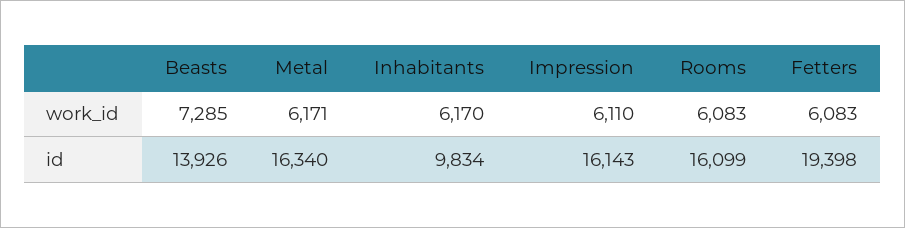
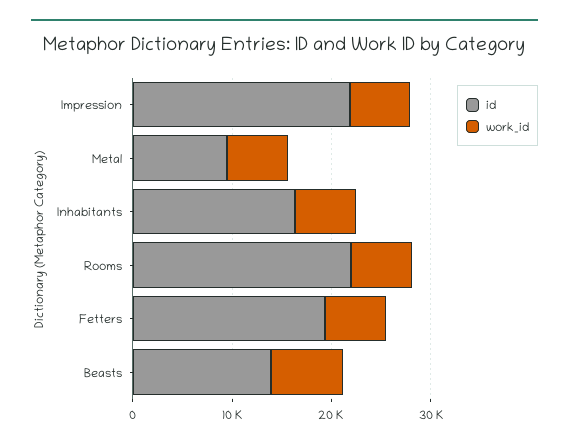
  {
    "work_id": {
      "Beasts": 7285,
      "Metal": 6171,
      "Inhabitants": 6170,
      "Impression": 6110,
      "Rooms": 6083,
      "Fetters": 6083
    },
    "id": {
      "Beasts": 13926,
-     "Metal": 16340,
+     "Metal": 10000,
-     "Inhabitants": 9834,
+     "Inhabitants": 16000,
-     "Impression": 16143,
+     "Impression": 22000,
-     "Rooms": 16099,
+     "Rooms": 22000,
      "Fetters": 19398
    }
  }

